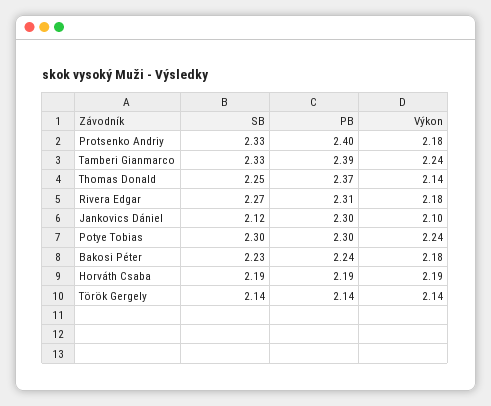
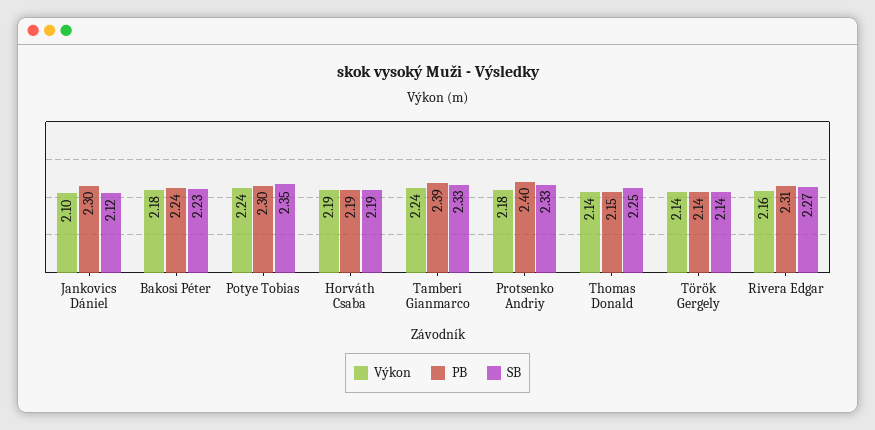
  {
    "SB": {
      "Protsenko Andriy": 2.33,
      "Tamberi Gianmarco": 2.33,
      "Thomas Donald": 2.25,
      "Rivera Edgar": 2.27,
      "Jankovics Dániel": 2.12,
-     "Potye Tobias": 2.3,
+     "Potye Tobias": 2.35,
      "Bakosi Péter": 2.23,
      "Horváth Csaba": 2.19,
      "Török Gergely": 2.14
    },
    "PB": {
      "Protsenko Andriy": 2.4,
      "Tamberi Gianmarco": 2.39,
-     "Thomas Donald": 2.37,
+     "Thomas Donald": 2.15,
      "Rivera Edgar": 2.31,
      "Jankovics Dániel": 2.3,
      "Potye Tobias": 2.3,
      "Bakosi Péter": 2.24,
      "Horváth Csaba": 2.19,
      "Török Gergely": 2.14
    },
    "Výkon": {
      "Protsenko Andriy": 2.18,
      "Tamberi Gianmarco": 2.24,
      "Thomas Donald": 2.14,
-     "Rivera Edgar": 2.18,
+     "Rivera Edgar": 2.16,
      "Jankovics Dániel": 2.1,
      "Potye Tobias": 2.24,
      "Bakosi Péter": 2.18,
      "Horváth Csaba": 2.19,
      "Török Gergely": 2.14
    }
  }

